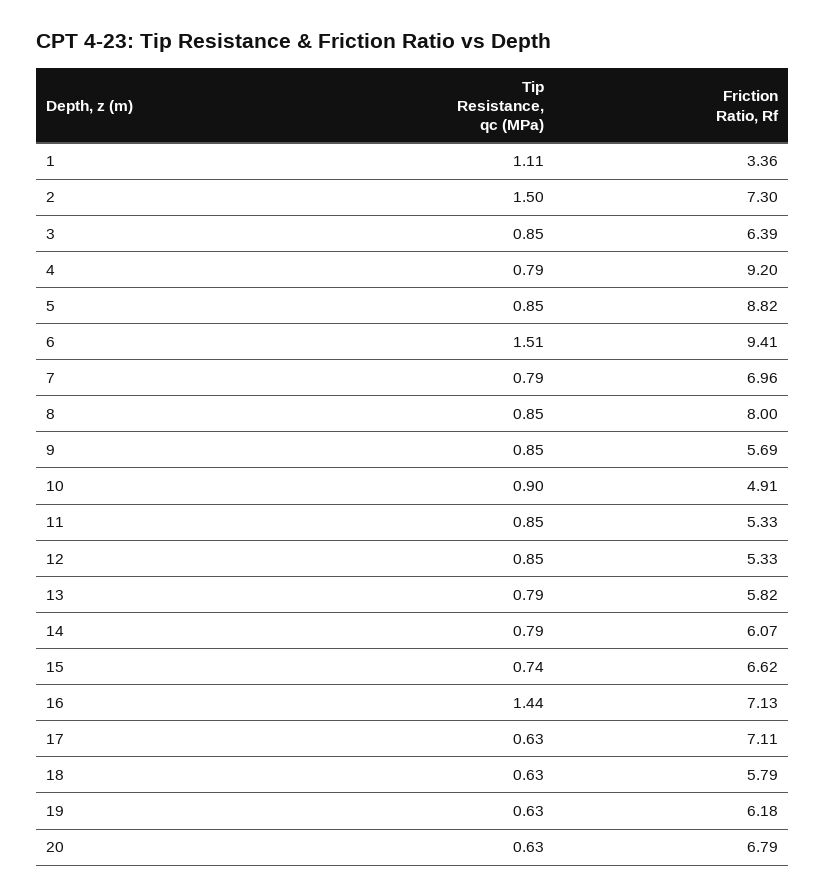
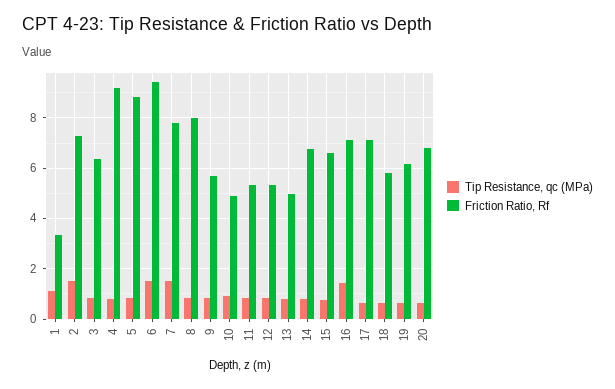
  {
    "Tip Resistance, qc (MPa)": {
      "1": 1.11,
      "2": 1.5,
      "3": 0.85,
      "4": 0.79,
      "5": 0.85,
      "6": 1.51,
-     "7": 0.79,
+     "7": 1.5,
      "8": 0.85,
      "9": 0.85,
      "10": 0.9,
      "11": 0.85,
      "12": 0.85,
      "13": 0.79,
      "14": 0.79,
      "15": 0.74,
      "16": 1.44,
      "17": 0.63,
      "18": 0.63,
      "19": 0.63,
      "20": 0.63
    },
    "Friction Ratio, Rf": {
      "1": 3.36,
      "2": 7.3,
      "3": 6.39,
      "4": 9.2,
      "5": 8.82,
      "6": 9.41,
-     "7": 6.96,
+     "7": 7.75,
      "8": 8,
      "9": 5.69,
      "10": 4.91,
      "11": 5.33,
      "12": 5.33,
-     "13": 5.82,
+     "13": 5,
-     "14": 6.07,
+     "14": 6.75,
      "15": 6.62,
      "16": 7.13,
      "17": 7.11,
      "18": 5.79,
      "19": 6.18,
      "20": 6.79
    }
  }

